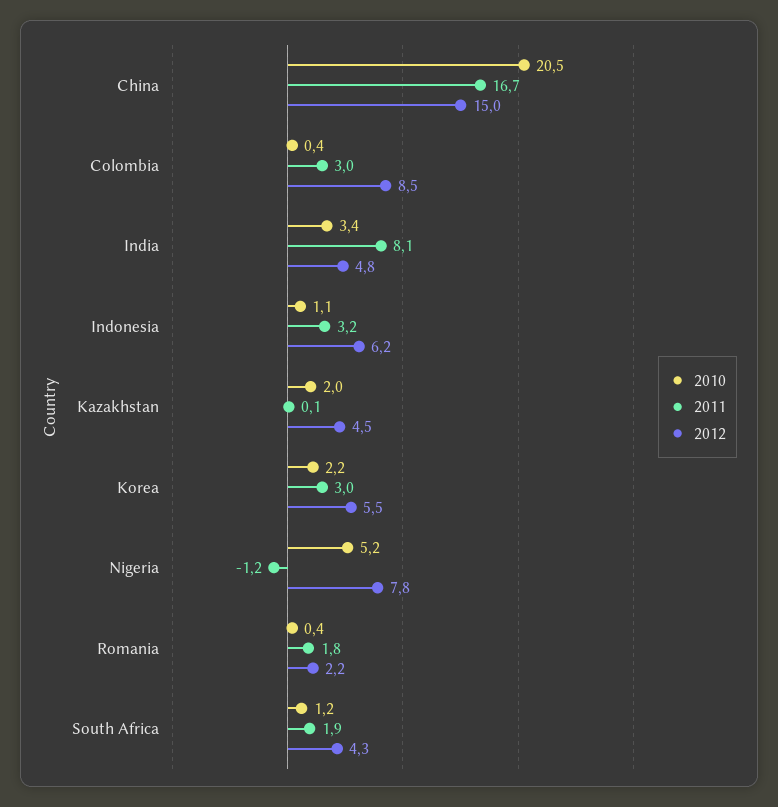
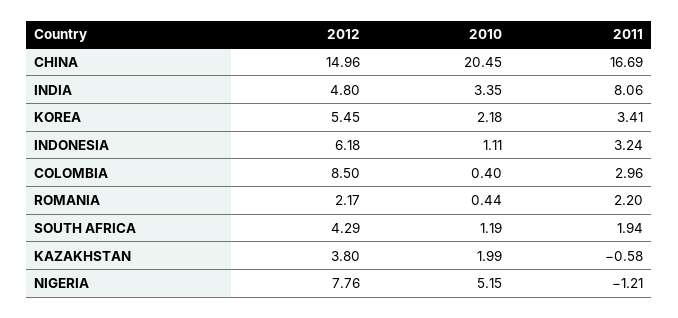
  {
    "2010": {
      "China": 20.45,
      "Colombia": 0.4,
      "India": 3.35,
      "Indonesia": 1.11,
      "Kazakhstan": 1.99,
      "Korea": 2.18,
      "Nigeria": 5.15,
      "Romania": 0.44,
      "South Africa": 1.19
    },
    "2011": {
      "China": 16.69,
      "Colombia": 2.96,
      "India": 8.06,
      "Indonesia": 3.24,
-     "Kazakhstan": 0.1,
+     "Kazakhstan": -0.58,
-     "Korea": 3,
+     "Korea": 3.41,
      "Nigeria": -1.21,
-     "Romania": 1.8,
+     "Romania": 2.2,
      "South Africa": 1.94
    },
    "2012": {
      "China": 14.96,
      "Colombia": 8.5,
      "India": 4.8,
      "Indonesia": 6.18,
-     "Kazakhstan": 4.5,
+     "Kazakhstan": 3.8,
      "Korea": 5.45,
      "Nigeria": 7.76,
      "Romania": 2.17,
      "South Africa": 4.29
    }
  }

